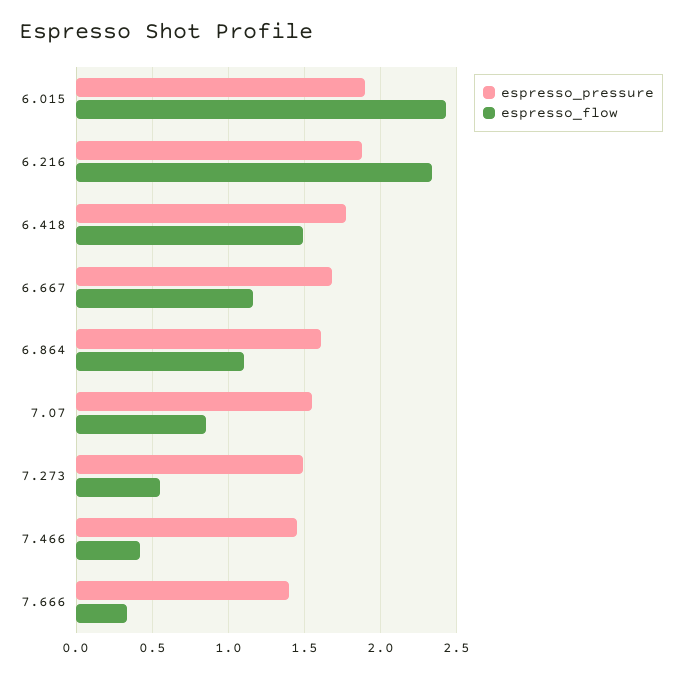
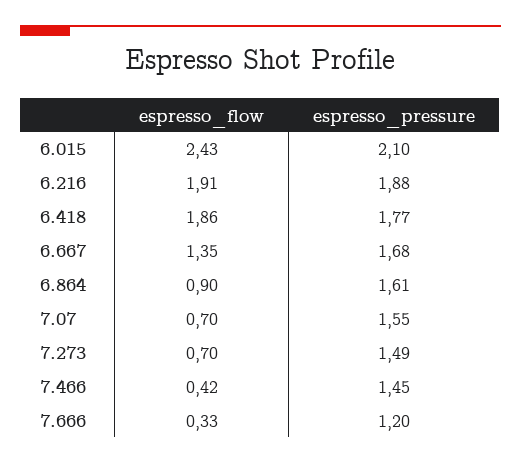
  {
    "espresso_pressure": {
-     "6.015": 1.9,
+     "6.015": 2.1,
      "6.216": 1.88,
      "6.418": 1.77,
      "6.667": 1.68,
      "6.864": 1.61,
      "7.07": 1.55,
      "7.273": 1.49,
      "7.466": 1.45,
-     "7.666": 1.4
+     "7.666": 1.2
    },
    "espresso_flow": {
      "6.015": 2.43,
-     "6.216": 2.35,
+     "6.216": 1.91,
-     "6.418": 1.5,
+     "6.418": 1.86,
-     "6.667": 1.15,
+     "6.667": 1.35,
-     "6.864": 1.1,
+     "6.864": 0.9,
-     "7.07": 0.85,
+     "7.07": 0.7,
-     "7.273": 0.55,
+     "7.273": 0.7,
      "7.466": 0.42,
      "7.666": 0.33
    }
  }

